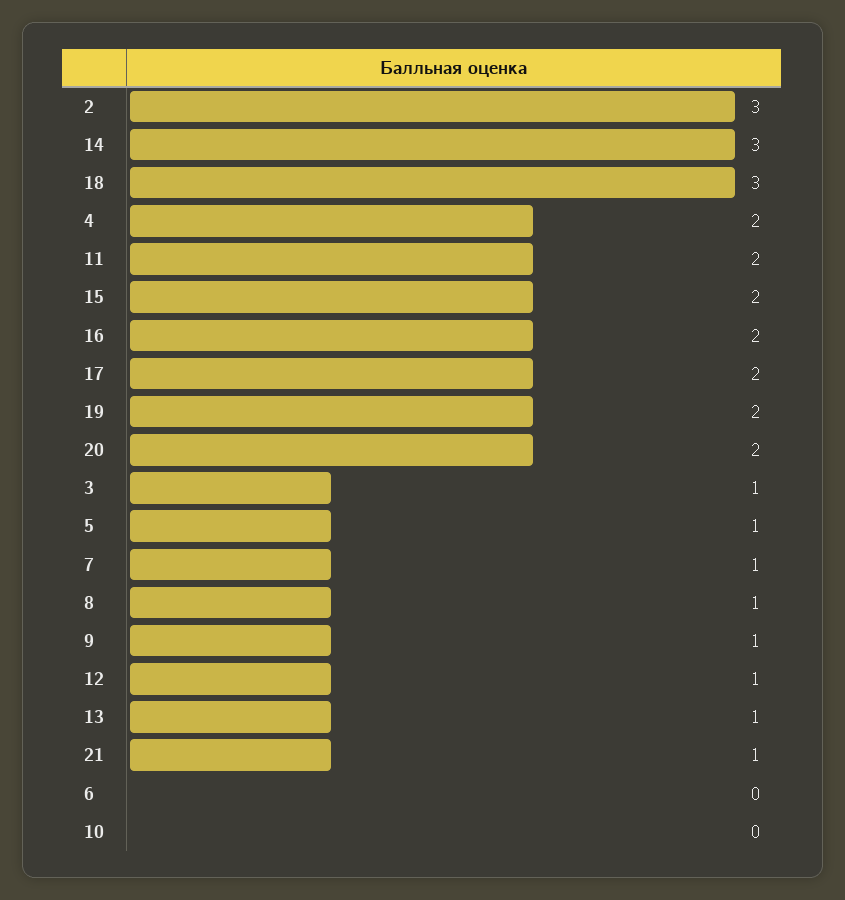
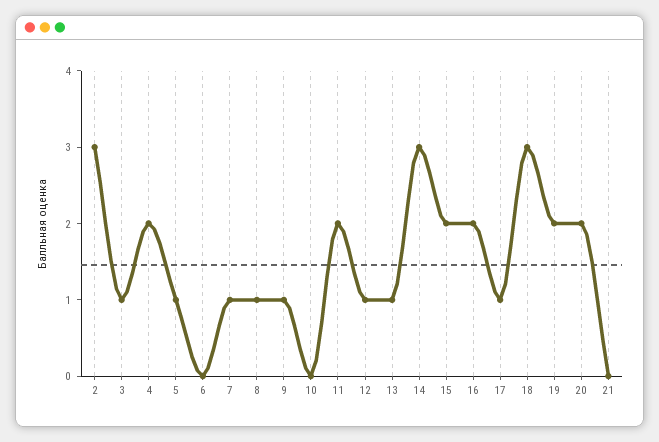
  {
    "2": 3,
    "14": 3,
    "18": 3,
    "4": 2,
    "11": 2,
    "15": 2,
    "16": 2,
-   "17": 2,
+   "17": 1,
    "19": 2,
    "20": 2,
    "3": 1,
    "5": 1,
    "7": 1,
    "8": 1,
    "9": 1,
    "12": 1,
    "13": 1,
-   "21": 1,
+   "21": 0,
    "6": 0,
    "10": 0
  }

